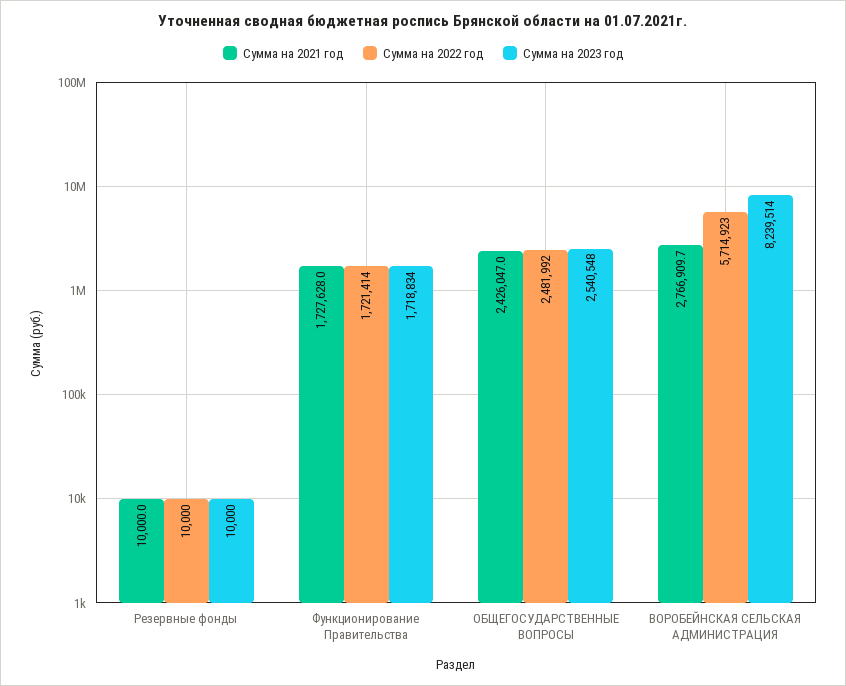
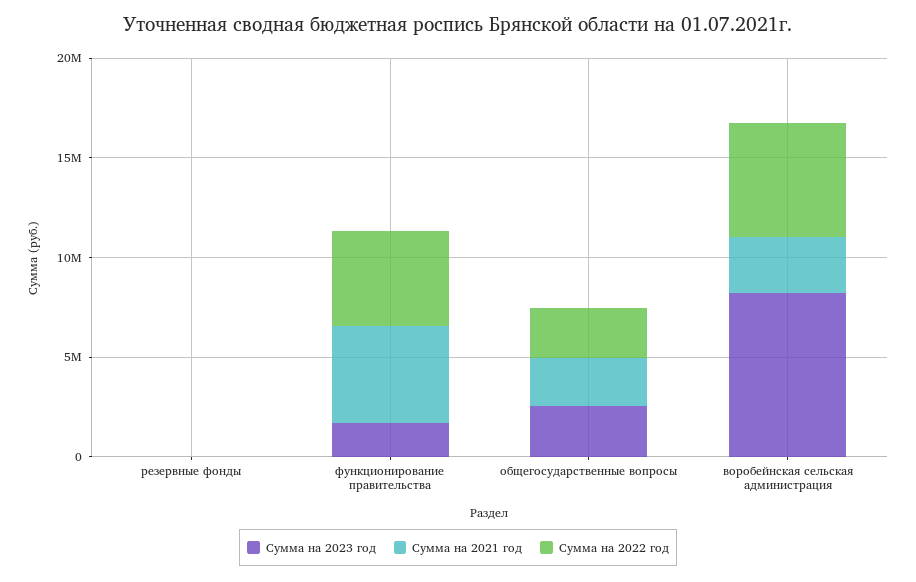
  {
    "Сумма на 2021 год": {
      "Резервные фонды": 10000,
-     "Функционирование Правительства": 1727628,
+     "Функционирование Правительства": 5000000,
      "ОБЩЕГОСУДАРСТВЕННЫЕ ВОПРОСЫ": 2426047,
      "ВОРОБЕЙНСКАЯ СЕЛЬСКАЯ АДМИНИСТРАЦИЯ": 2766909.7
    },
    "Сумма на 2022 год": {
      "Резервные фонды": 10000,
-     "Функционирование Правительства": 1721414,
+     "Функционирование Правительства": 5000000,
      "ОБЩЕГОСУДАРСТВЕННЫЕ ВОПРОСЫ": 2481992,
      "ВОРОБЕЙНСКАЯ СЕЛЬСКАЯ АДМИНИСТРАЦИЯ": 5714923
    },
    "Сумма на 2023 год": {
      "Резервные фонды": 10000,
      "Функционирование Правительства": 1718834,
      "ОБЩЕГОСУДАРСТВЕННЫЕ ВОПРОСЫ": 2540548,
      "ВОРОБЕЙНСКАЯ СЕЛЬСКАЯ АДМИНИСТРАЦИЯ": 8239514
    }
  }

